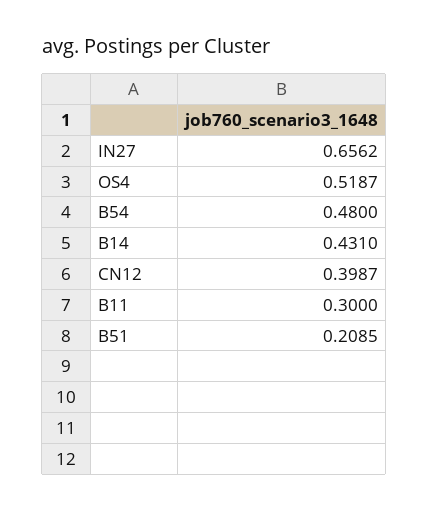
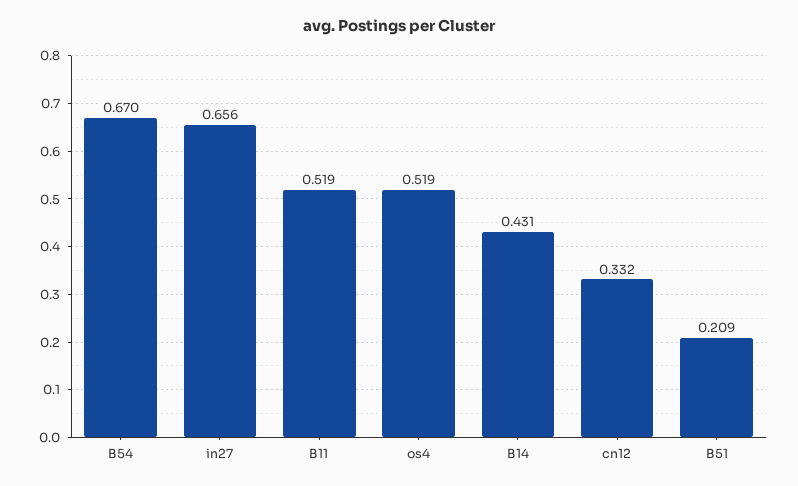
  {
    "IN27": 0.6562,
    "OS4": 0.5187,
-   "B54": 0.48,
+   "B54": 0.67,
    "B14": 0.431,
-   "CN12": 0.3987,
+   "CN12": 0.332,
-   "B11": 0.3,
+   "B11": 0.519,
    "B51": 0.2085
  }

